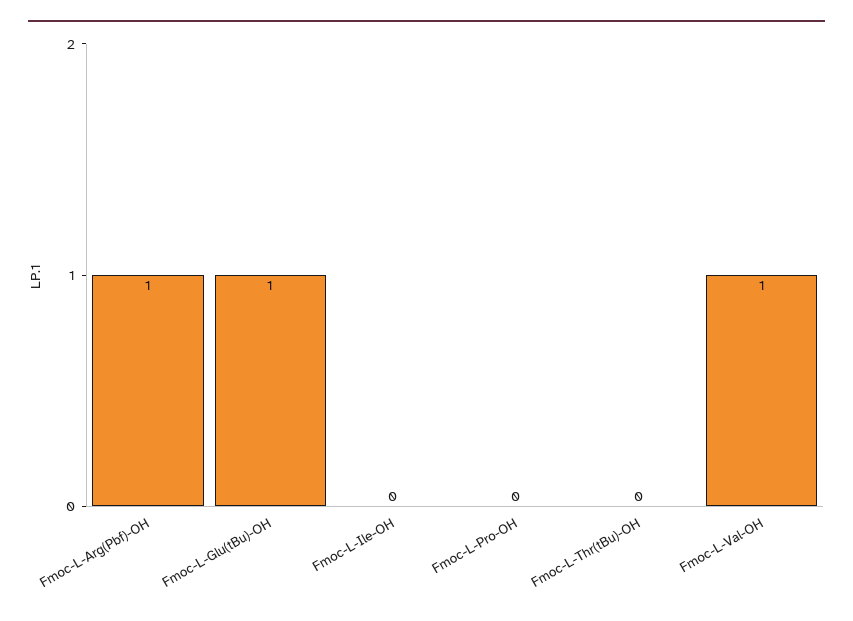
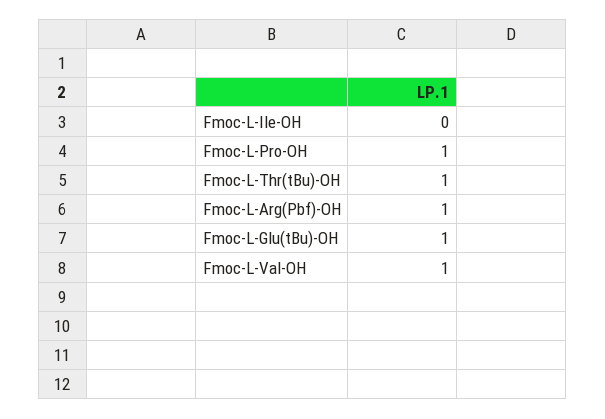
  {
    "Fmoc-L-Arg(Pbf)-OH": 1,
    "Fmoc-L-Glu(tBu)-OH": 1,
    "Fmoc-L-Ile-OH": 0,
-   "Fmoc-L-Pro-OH": 0,
+   "Fmoc-L-Pro-OH": 1,
-   "Fmoc-L-Thr(tBu)-OH": 0,
+   "Fmoc-L-Thr(tBu)-OH": 1,
    "Fmoc-L-Val-OH": 1
  }

